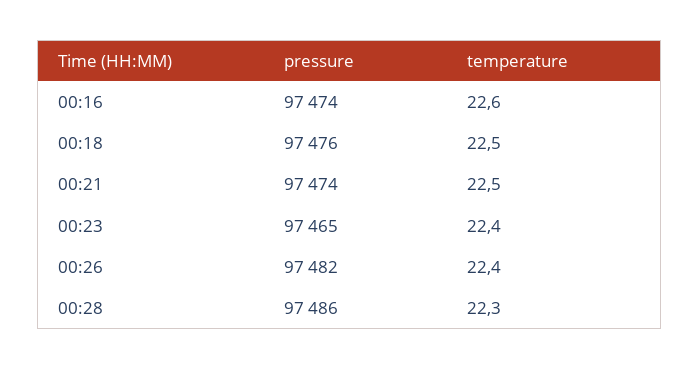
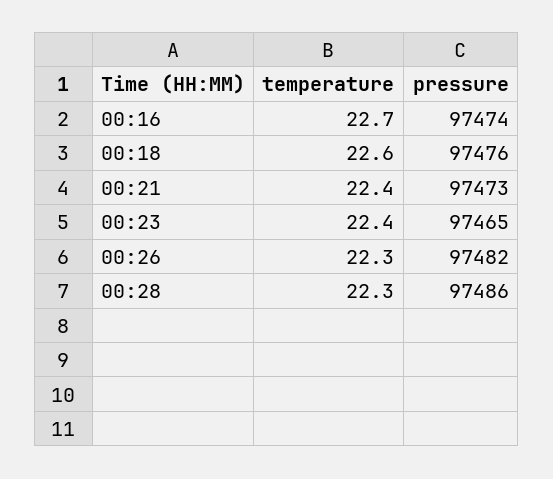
  {
    "pressure": {
      "00:16": 97474,
      "00:18": 97476,
-     "00:21": 97474,
+     "00:21": 97473,
      "00:23": 97465,
      "00:26": 97482,
      "00:28": 97486
    },
    "temperature": {
-     "00:16": 22.6,
+     "00:16": 22.7,
-     "00:18": 22.5,
+     "00:18": 22.6,
-     "00:21": 22.5,
+     "00:21": 22.4,
      "00:23": 22.4,
-     "00:26": 22.4,
+     "00:26": 22.3,
      "00:28": 22.3
    }
  }

